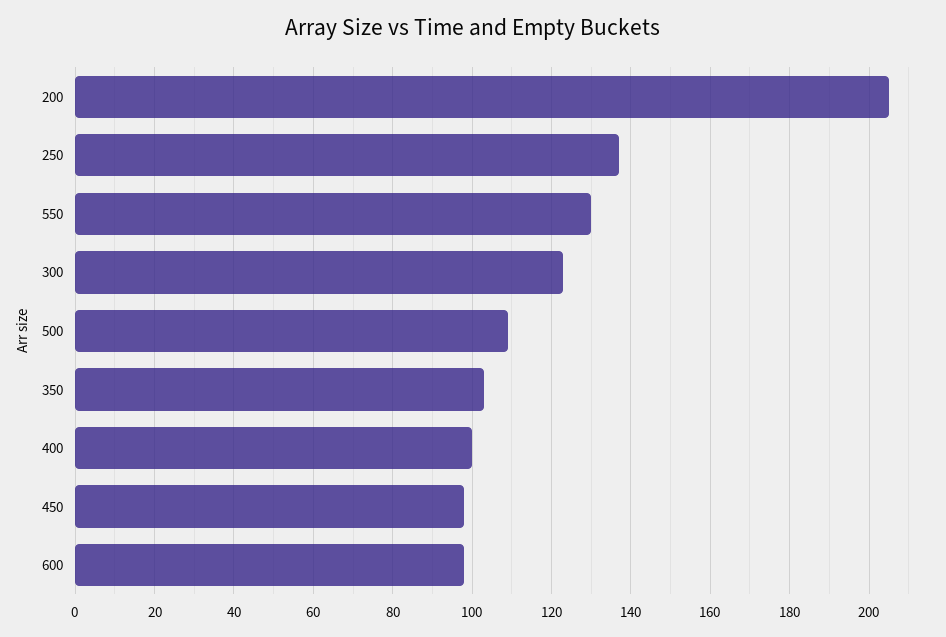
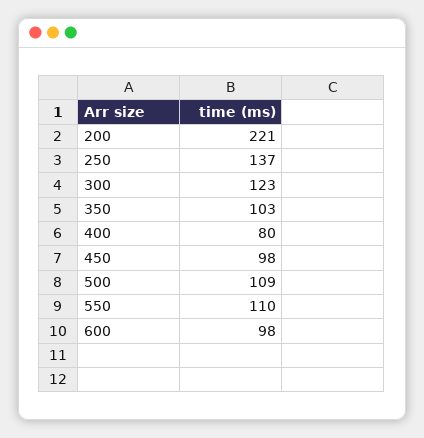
  {
-   "200": 205,
+   "200": 221,
    "250": 137,
-   "550": 130,
+   "550": 110,
    "300": 123,
    "500": 109,
    "350": 103,
-   "400": 100,
+   "400": 80,
    "450": 98,
    "600": 98
  }

